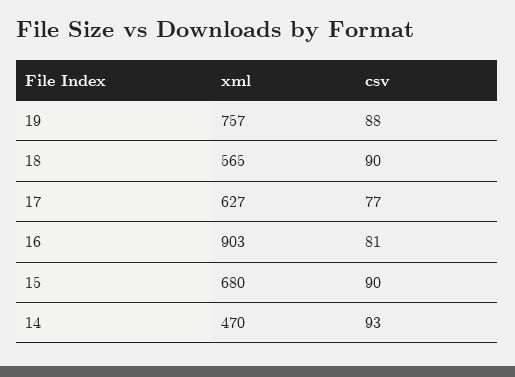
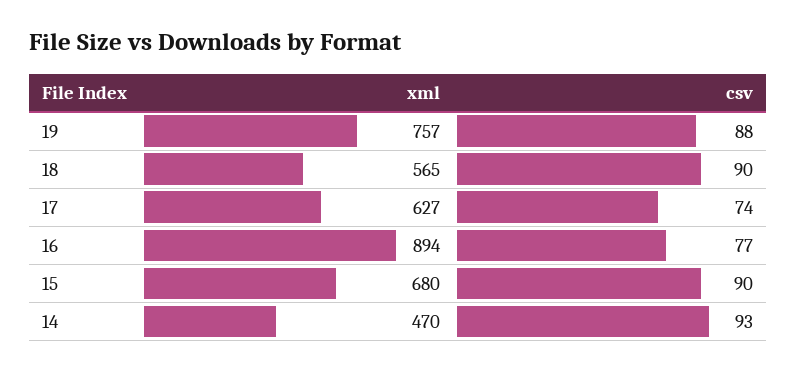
  {
    "xml": {
      "19": 757,
      "18": 565,
      "17": 627,
-     "16": 903,
+     "16": 894,
      "15": 680,
      "14": 470
    },
    "csv": {
      "19": 88,
      "18": 90,
-     "17": 77,
+     "17": 74,
-     "16": 81,
+     "16": 77,
      "15": 90,
      "14": 93
    }
  }

